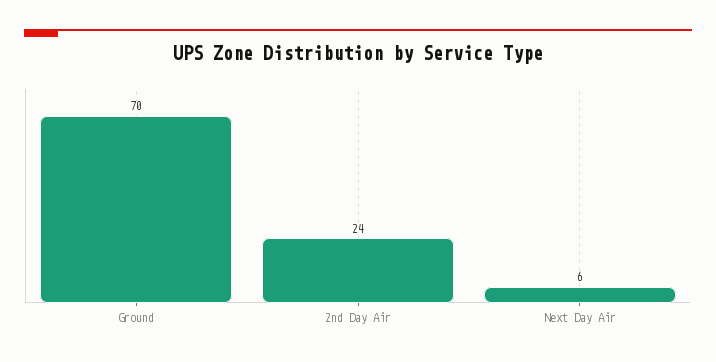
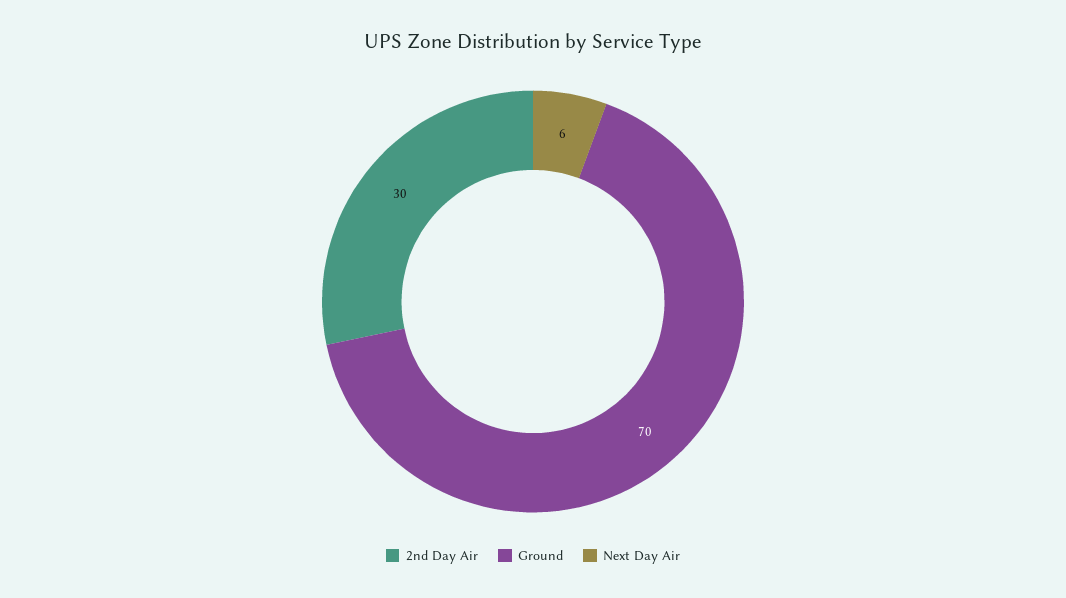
  {
    "Ground": 70,
-   "2nd Day Air": 24,
+   "2nd Day Air": 30,
    "Next Day Air": 6
  }

